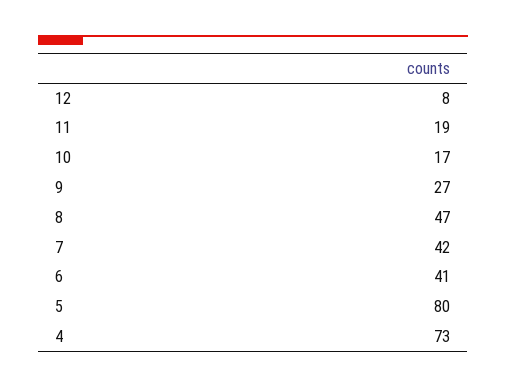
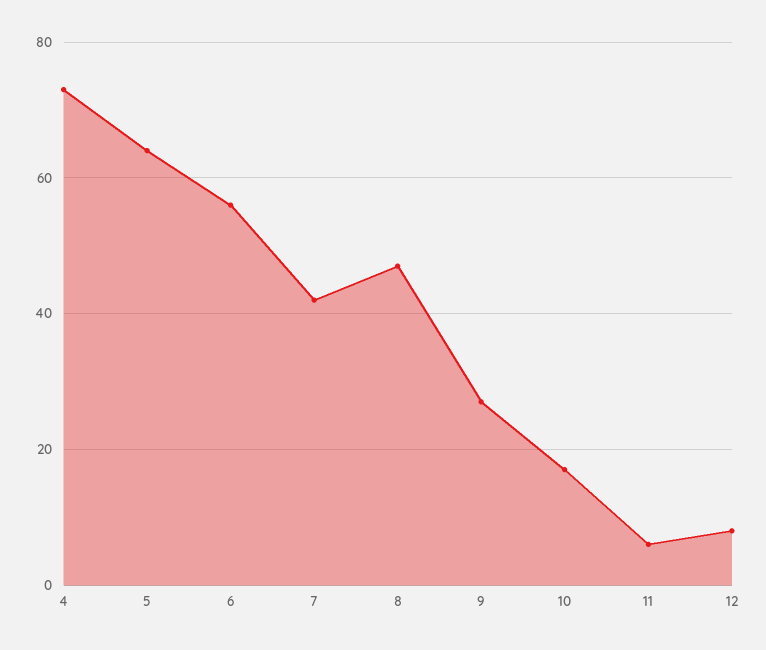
  {
    "12": 8,
-   "11": 19,
+   "11": 5,
    "10": 17,
    "9": 27,
    "8": 47,
    "7": 42,
-   "6": 41,
+   "6": 55,
-   "5": 80,
+   "5": 65,
    "4": 73
  }

